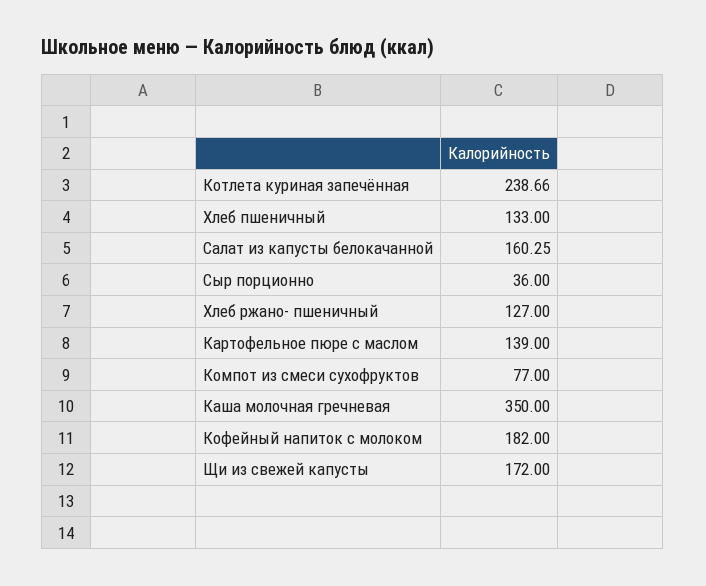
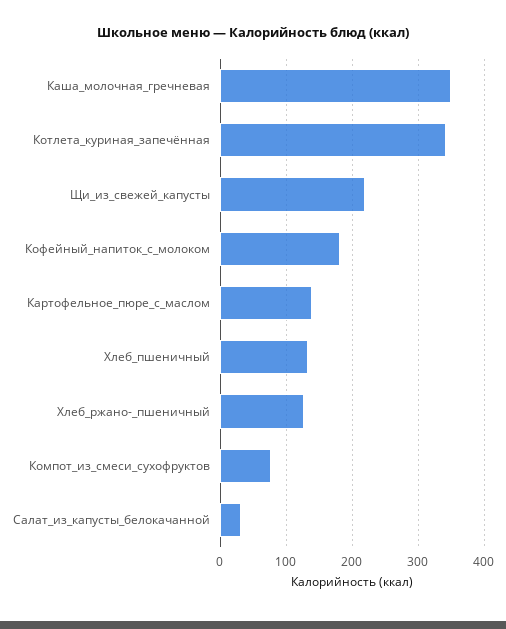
  {
-   "Котлета куриная запечённая": 238.66,
+   "Котлета куриная запечённая": 340,
    "Хлеб пшеничный": 133,
-   "Салат из капусты белокачанной": 160.25,
+   "Салат из капусты белокачанной": 30,
-   "Сыр порционно": 36,
    "Хлеб ржано- пшеничный": 127,
    "Картофельное пюре с маслом": 139,
    "Компот из смеси сухофруктов": 77,
    "Каша молочная гречневая": 350,
    "Кофейный напиток с молоком": 182,
-   "Щи из свежей капусты": 172
+   "Щи из свежей капусты": 220
  }

